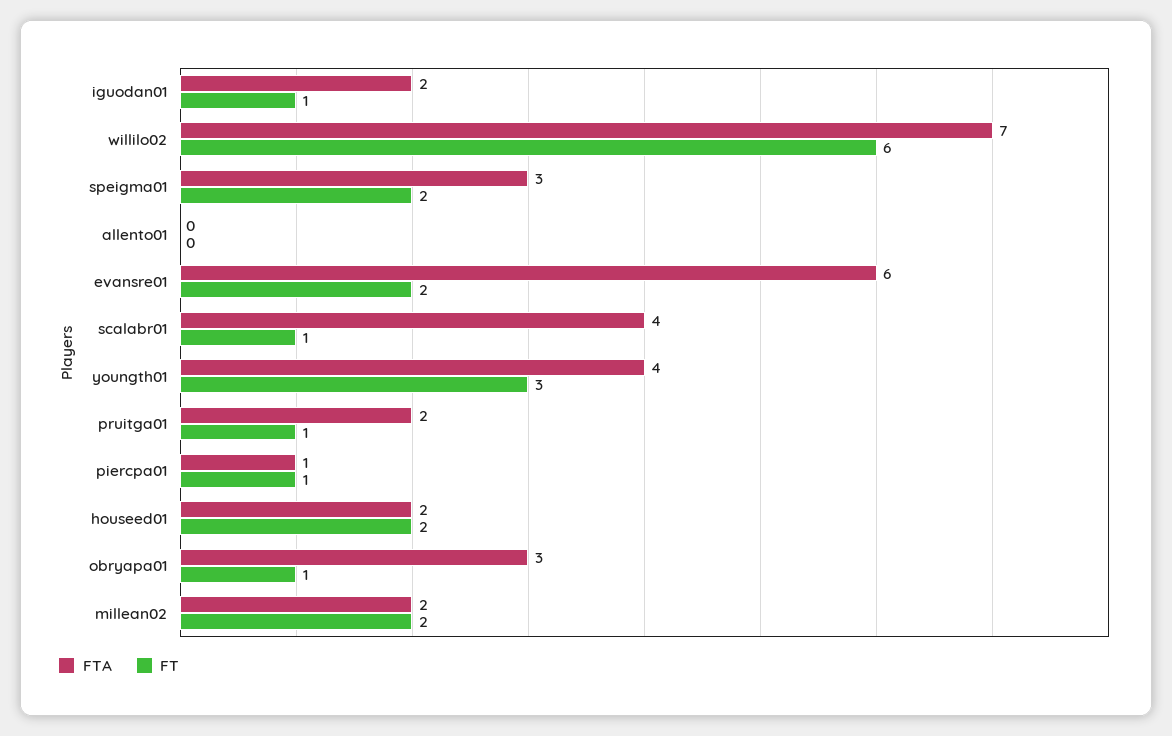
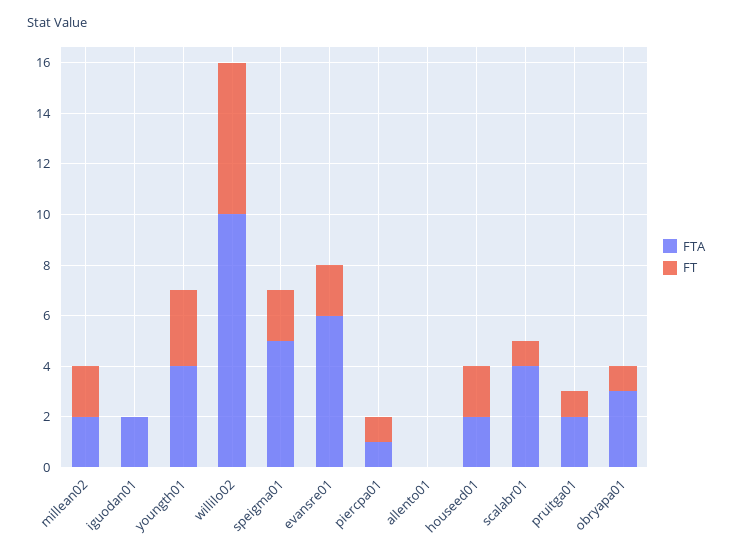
  {
    "FTA": {
      "iguodan01": 2,
-     "willilo02": 7,
+     "willilo02": 10,
-     "speigma01": 3,
+     "speigma01": 5,
      "allento01": 0,
      "evansre01": 6,
      "scalabr01": 4,
      "youngth01": 4,
      "pruitga01": 2,
      "piercpa01": 1,
      "houseed01": 2,
      "obryapa01": 3,
      "millean02": 2
    },
    "FT": {
-     "iguodan01": 1,
+     "iguodan01": 0,
      "willilo02": 6,
      "speigma01": 2,
      "allento01": 0,
      "evansre01": 2,
      "scalabr01": 1,
      "youngth01": 3,
      "pruitga01": 1,
      "piercpa01": 1,
      "houseed01": 2,
      "obryapa01": 1,
      "millean02": 2
    }
  }

